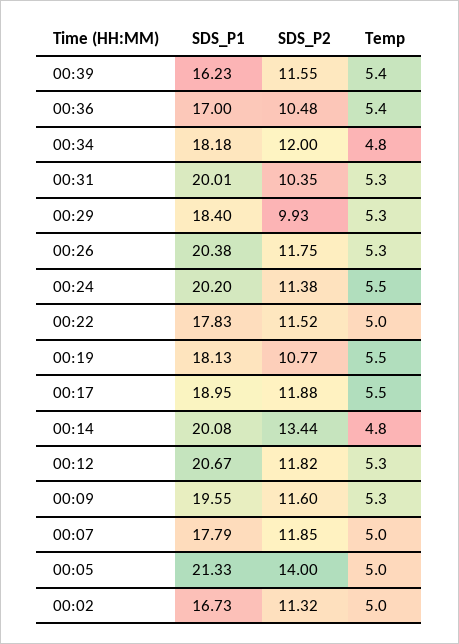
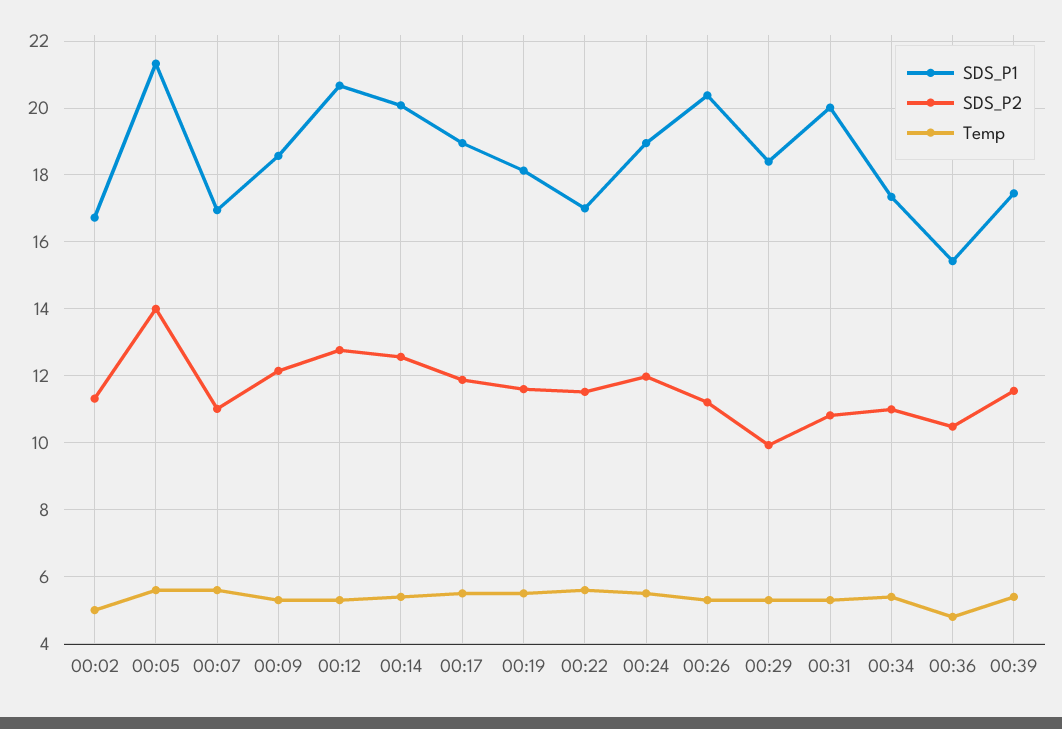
  {
    "SDS_P1": {
-     "00:39": 16.23,
+     "00:39": 17.4,
-     "00:36": 17,
+     "00:36": 15.4,
-     "00:34": 18.18,
+     "00:34": 17.4,
      "00:31": 20.01,
      "00:29": 18.4,
      "00:26": 20.38,
-     "00:24": 20.2,
+     "00:24": 19,
-     "00:22": 17.83,
+     "00:22": 17,
      "00:19": 18.13,
      "00:17": 18.95,
      "00:14": 20.08,
      "00:12": 20.67,
-     "00:09": 19.55,
+     "00:09": 18.6,
-     "00:07": 17.79,
+     "00:07": 17,
      "00:05": 21.33,
      "00:02": 16.73
    },
    "SDS_P2": {
      "00:39": 11.55,
      "00:36": 10.48,
-     "00:34": 12,
+     "00:34": 11,
-     "00:31": 10.35,
+     "00:31": 10.8,
      "00:29": 9.93,
-     "00:26": 11.75,
+     "00:26": 11.2,
-     "00:24": 11.38,
+     "00:24": 12,
      "00:22": 11.52,
-     "00:19": 10.77,
+     "00:19": 11.6,
      "00:17": 11.88,
-     "00:14": 13.44,
+     "00:14": 12.6,
-     "00:12": 11.82,
+     "00:12": 12.8,
-     "00:09": 11.6,
+     "00:09": 12.2,
-     "00:07": 11.85,
+     "00:07": 11,
      "00:05": 14,
      "00:02": 11.32
    },
    "Temp": {
      "00:39": 5.4,
-     "00:36": 5.4,
+     "00:36": 4.8,
-     "00:34": 4.8,
+     "00:34": 5.4,
      "00:31": 5.3,
      "00:29": 5.3,
      "00:26": 5.3,
      "00:24": 5.5,
-     "00:22": 5,
+     "00:22": 5.6,
      "00:19": 5.5,
      "00:17": 5.5,
-     "00:14": 4.8,
+     "00:14": 5.4,
      "00:12": 5.3,
      "00:09": 5.3,
-     "00:07": 5,
+     "00:07": 5.6,
-     "00:05": 5,
+     "00:05": 5.6,
      "00:02": 5
    }
  }

